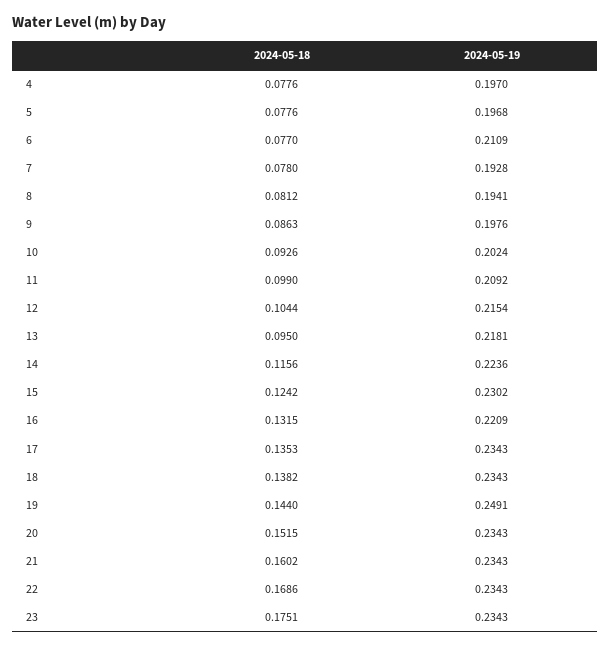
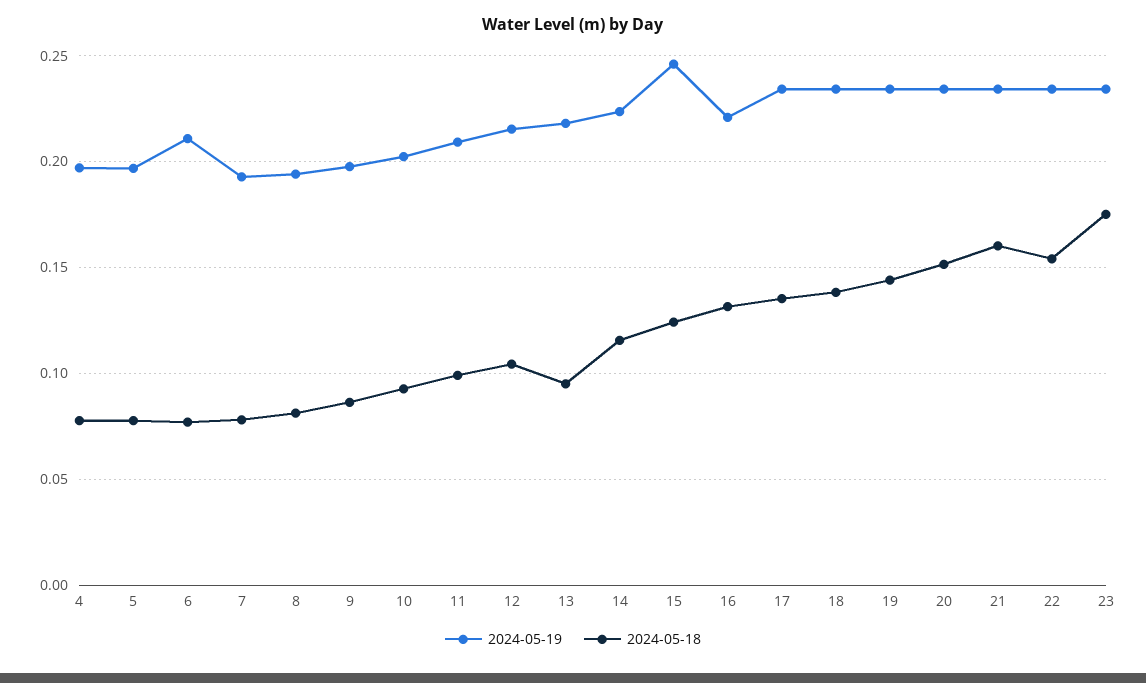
  {
    "2024-05-18": {
      "4": 0.0776,
      "5": 0.0776,
      "6": 0.077,
      "7": 0.078,
      "8": 0.0812,
      "9": 0.0863,
      "10": 0.0926,
      "11": 0.099,
      "12": 0.1044,
      "13": 0.095,
      "14": 0.1156,
      "15": 0.1242,
      "16": 0.1315,
      "17": 0.1353,
      "18": 0.1382,
      "19": 0.144,
      "20": 0.1515,
      "21": 0.1602,
-     "22": 0.1686,
+     "22": 0.155,
      "23": 0.1751
    },
    "2024-05-19": {
      "4": 0.197,
      "5": 0.1968,
      "6": 0.2109,
      "7": 0.1928,
      "8": 0.1941,
      "9": 0.1976,
      "10": 0.2024,
      "11": 0.2092,
      "12": 0.2154,
      "13": 0.2181,
      "14": 0.2236,
-     "15": 0.2302,
+     "15": 0.245,
      "16": 0.2209,
      "17": 0.2343,
      "18": 0.2343,
-     "19": 0.2491,
+     "19": 0.235,
      "20": 0.2343,
      "21": 0.2343,
      "22": 0.2343,
      "23": 0.2343
    }
  }

